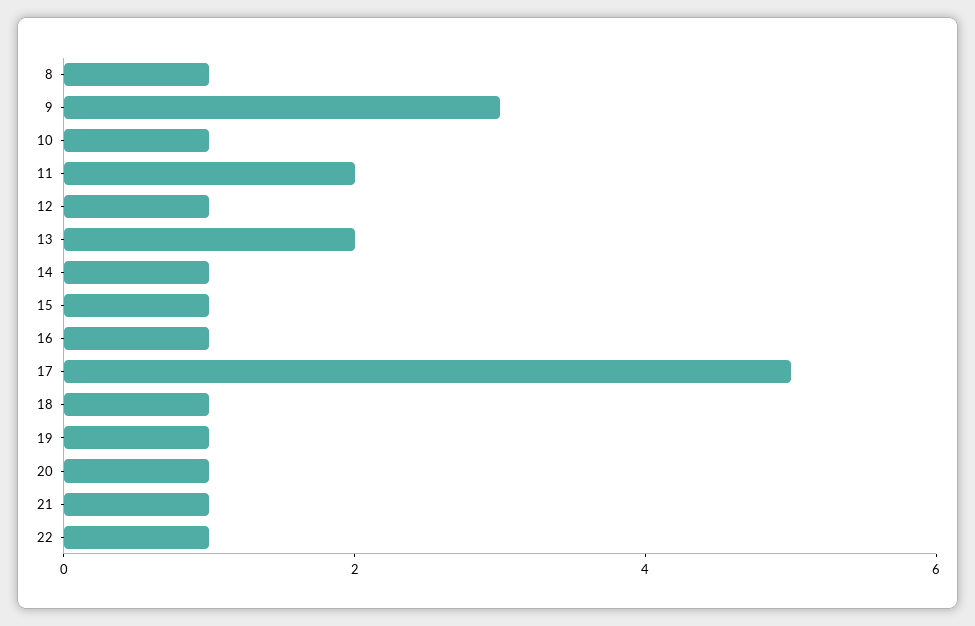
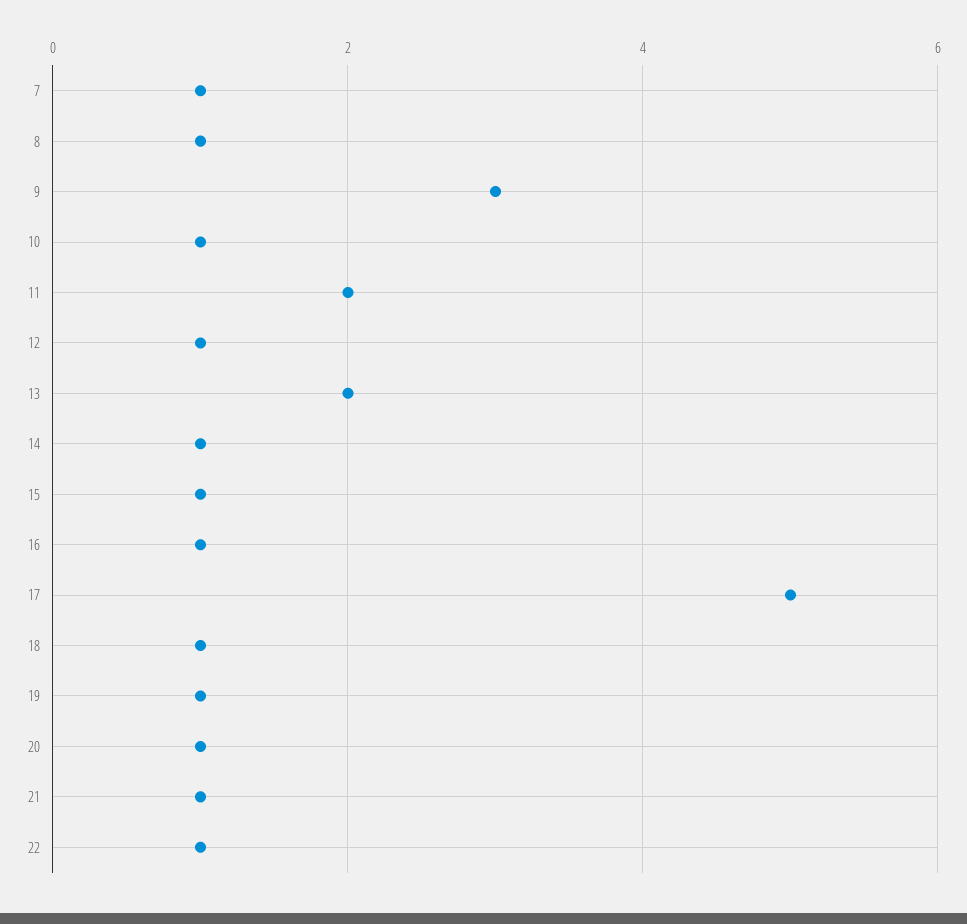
  {
    "8": 1,
    "9": 3,
    "10": 1,
    "11": 2,
    "12": 1,
    "13": 2,
    "14": 1,
    "15": 1,
    "16": 1,
    "17": 5,
    "18": 1,
    "19": 1,
    "20": 1,
    "21": 1,
-   "22": 1
+   "22": 1,
+   "7": 1
  }

